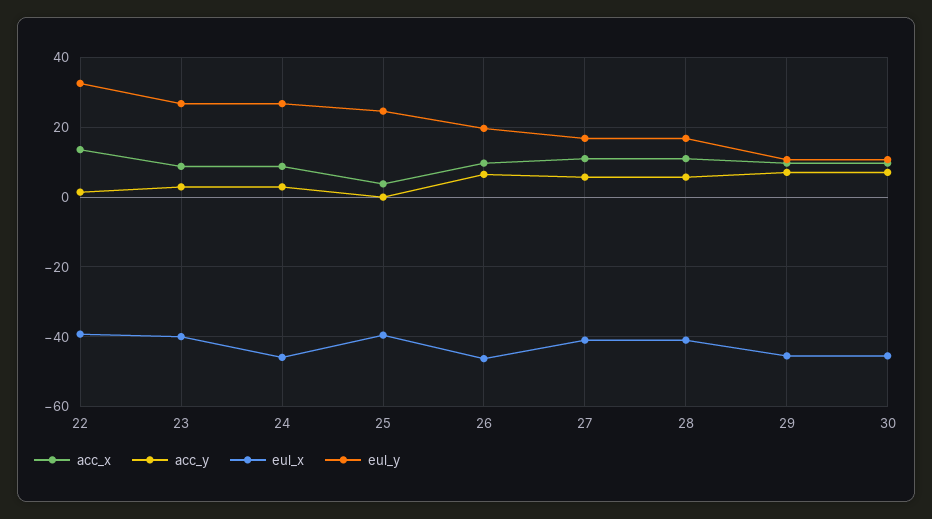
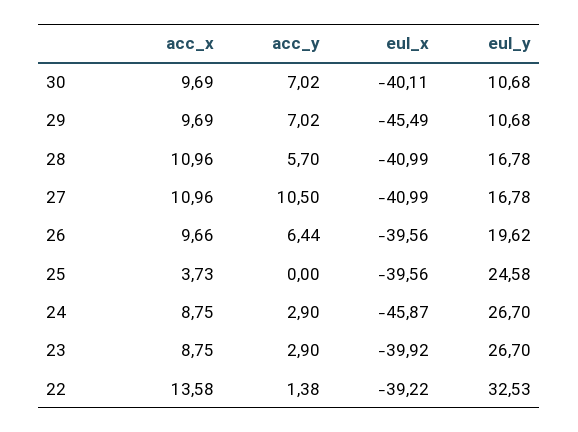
  {
    "acc_x": {
      "22": 13.58,
      "23": 8.75,
      "24": 8.75,
      "25": 3.73,
      "26": 9.66,
      "27": 10.96,
      "28": 10.96,
      "29": 9.69,
      "30": 9.69
    },
    "acc_y": {
      "22": 1.38,
      "23": 2.9,
      "24": 2.9,
      "25": 0,
      "26": 6.44,
-     "27": 6,
+     "27": 10.5,
      "28": 5.7,
      "29": 7.02,
      "30": 7.02
    },
    "eul_x": {
      "22": -39.22,
      "23": -39.92,
      "24": -45.87,
      "25": -39.56,
-     "26": -46,
+     "26": -39.56,
      "27": -40.99,
      "28": -40.99,
      "29": -45.49,
-     "30": -46
+     "30": -40.11
    },
    "eul_y": {
      "22": 32.53,
      "23": 26.7,
      "24": 26.7,
      "25": 24.58,
      "26": 19.62,
      "27": 16.78,
      "28": 16.78,
      "29": 10.68,
      "30": 10.68
    }
  }

